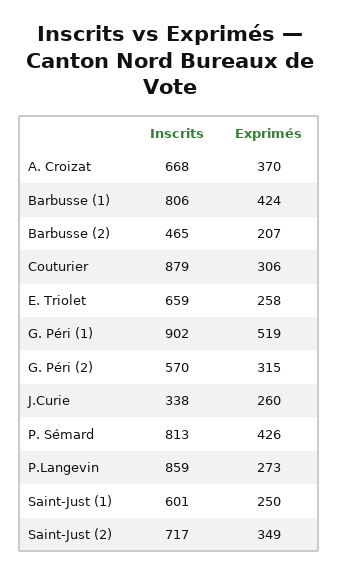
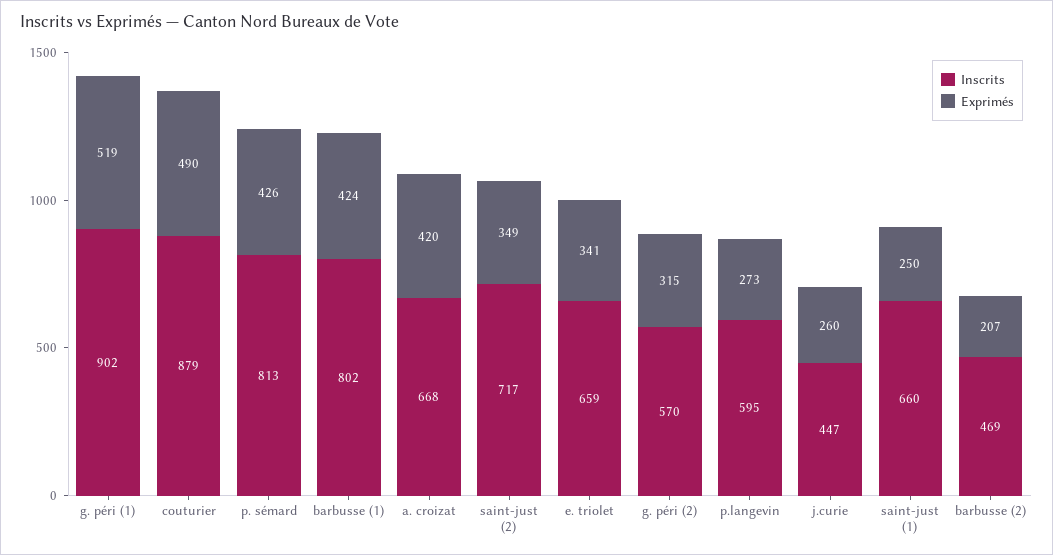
  {
    "Inscrits": {
      "A. Croizat": 668,
-     "Barbusse (1)": 806,
+     "Barbusse (1)": 802,
-     "Barbusse (2)": 465,
+     "Barbusse (2)": 469,
      "Couturier": 879,
      "E. Triolet": 659,
      "G. Péri (1)": 902,
      "G. Péri (2)": 570,
-     "J.Curie": 338,
+     "J.Curie": 447,
      "P. Sémard": 813,
-     "P.Langevin": 859,
+     "P.Langevin": 595,
-     "Saint-Just (1)": 601,
+     "Saint-Just (1)": 660,
      "Saint-Just (2)": 717
    },
    "Exprimés": {
-     "A. Croizat": 370,
+     "A. Croizat": 420,
      "Barbusse (1)": 424,
      "Barbusse (2)": 207,
-     "Couturier": 306,
+     "Couturier": 490,
-     "E. Triolet": 258,
+     "E. Triolet": 341,
      "G. Péri (1)": 519,
      "G. Péri (2)": 315,
      "J.Curie": 260,
      "P. Sémard": 426,
      "P.Langevin": 273,
      "Saint-Just (1)": 250,
      "Saint-Just (2)": 349
    }
  }

